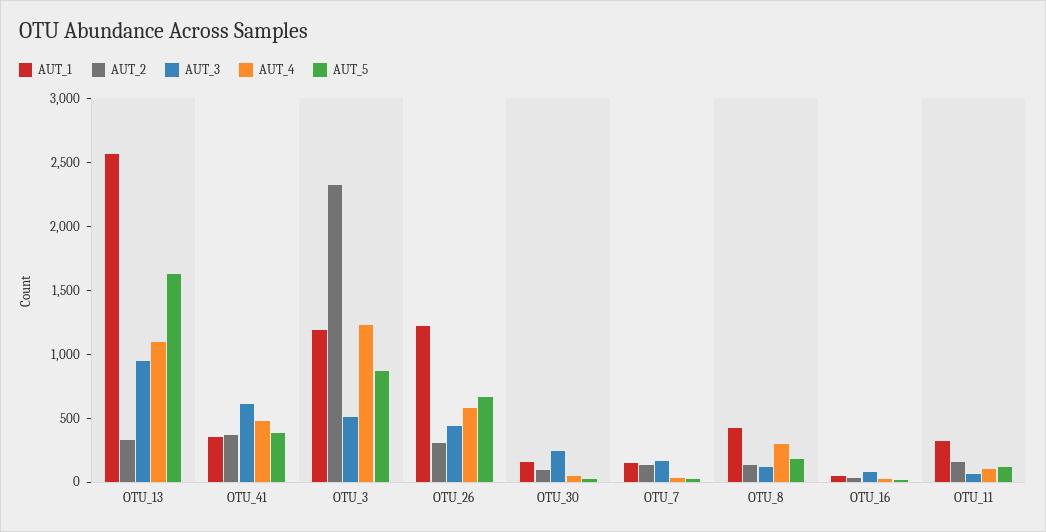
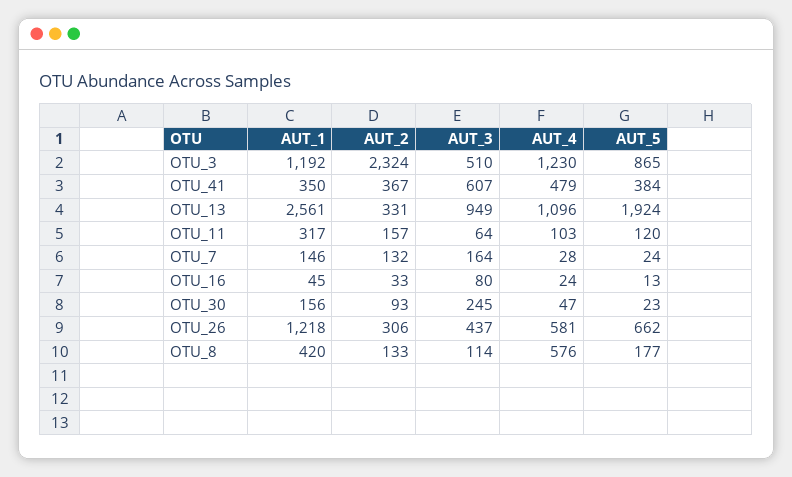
  {
    "AUT_1": {
      "OTU_13": 2561,
      "OTU_41": 350,
      "OTU_3": 1192,
      "OTU_26": 1218,
      "OTU_30": 156,
      "OTU_7": 146,
      "OTU_8": 420,
      "OTU_16": 45,
      "OTU_11": 317
    },
    "AUT_2": {
      "OTU_13": 331,
      "OTU_41": 367,
      "OTU_3": 2324,
      "OTU_26": 306,
      "OTU_30": 93,
      "OTU_7": 132,
      "OTU_8": 133,
      "OTU_16": 33,
      "OTU_11": 157
    },
    "AUT_3": {
      "OTU_13": 949,
      "OTU_41": 607,
      "OTU_3": 510,
      "OTU_26": 437,
      "OTU_30": 245,
      "OTU_7": 164,
      "OTU_8": 114,
      "OTU_16": 80,
      "OTU_11": 64
    },
    "AUT_4": {
      "OTU_13": 1096,
      "OTU_41": 479,
      "OTU_3": 1230,
      "OTU_26": 581,
      "OTU_30": 47,
      "OTU_7": 28,
-     "OTU_8": 300,
+     "OTU_8": 576,
      "OTU_16": 24,
      "OTU_11": 103
    },
    "AUT_5": {
-     "OTU_13": 1600,
+     "OTU_13": 1924,
      "OTU_41": 384,
      "OTU_3": 865,
      "OTU_26": 662,
      "OTU_30": 23,
      "OTU_7": 24,
      "OTU_8": 177,
      "OTU_16": 13,
      "OTU_11": 120
    }
  }

